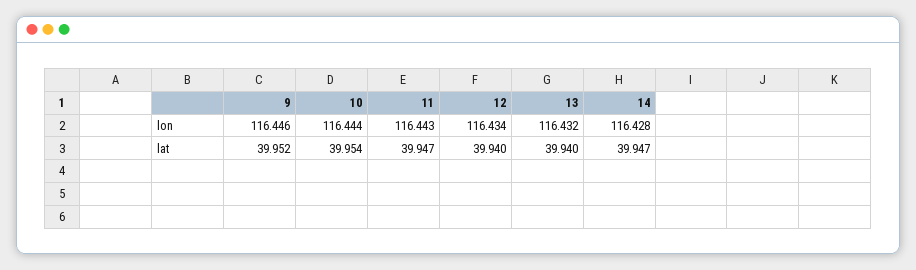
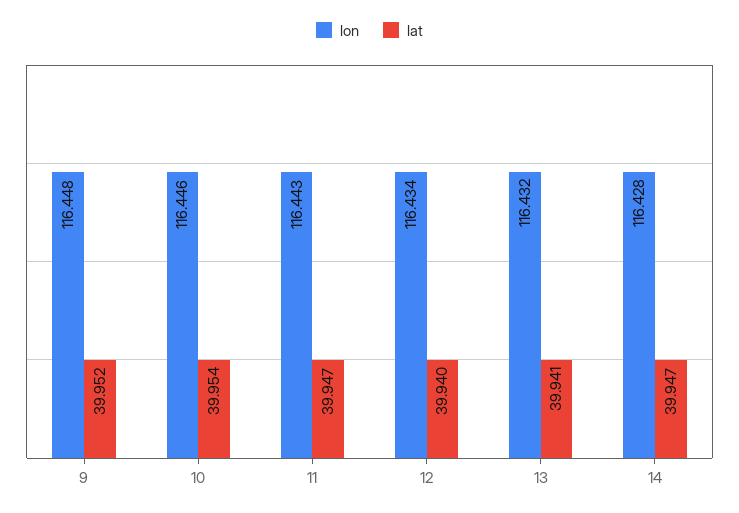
  {
    "lon": {
-     "9": 116.446,
+     "9": 116.448,
-     "10": 116.444,
+     "10": 116.446,
      "11": 116.443,
      "12": 116.434,
      "13": 116.432,
      "14": 116.428
    },
    "lat": {
      "9": 39.952,
      "10": 39.954,
      "11": 39.947,
      "12": 39.94,
-     "13": 39.94,
+     "13": 39.941,
      "14": 39.947
    }
  }

